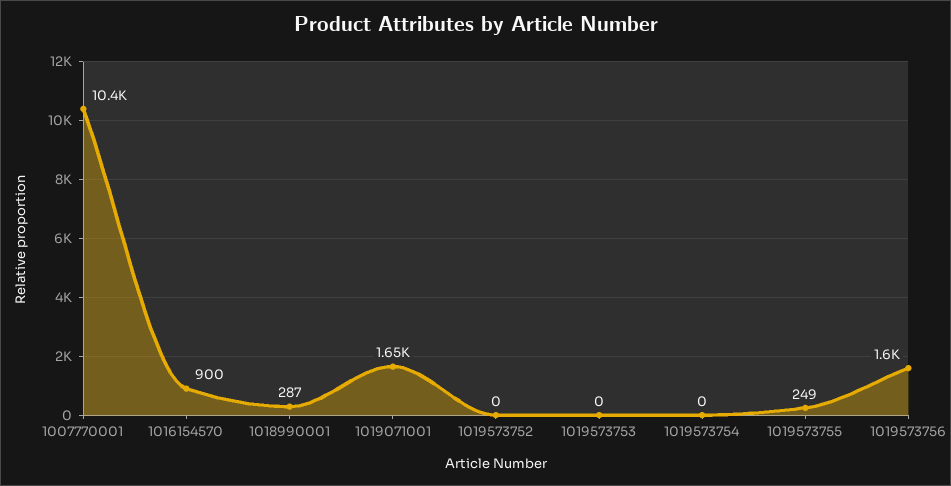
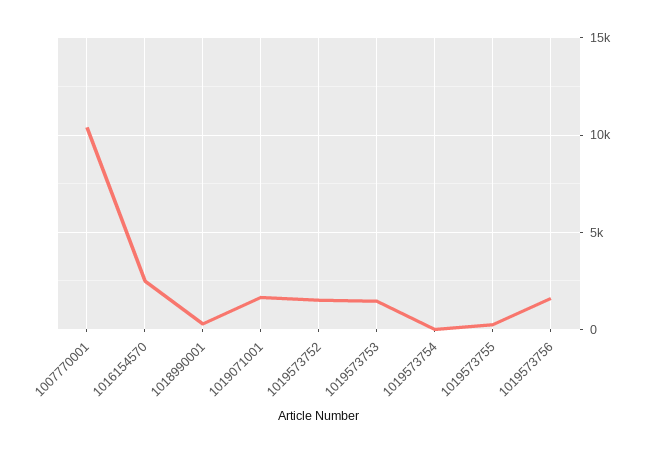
  {
    "1007770001": 10400,
-   "1016154570": 900,
+   "1016154570": 2500,
    "1018990001": 287,
    "1019071001": 1650,
-   "1019573752": 0,
+   "1019573752": 1500,
-   "1019573753": 0,
+   "1019573753": 1500,
    "1019573754": 0,
    "1019573755": 249,
    "1019573756": 1600
  }

